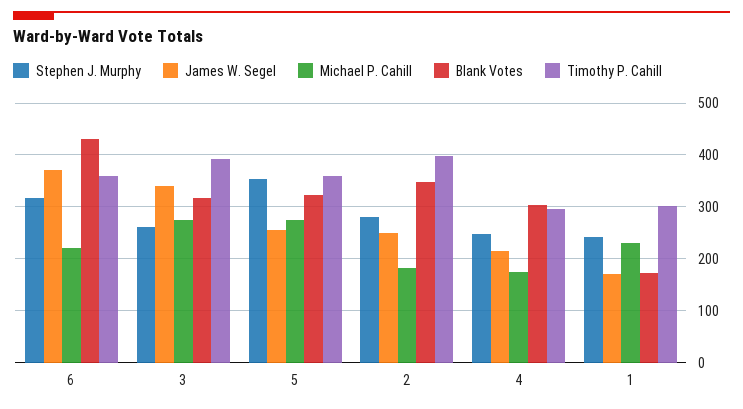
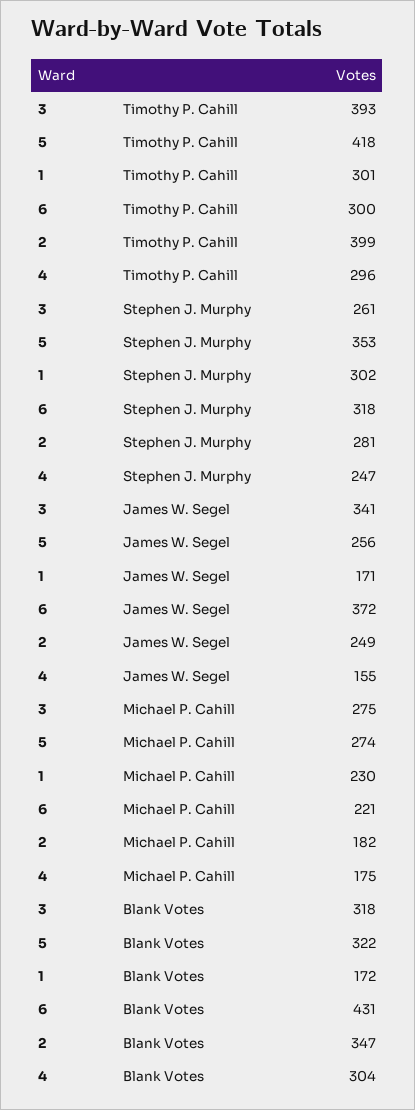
  {
    "Stephen J. Murphy": {
      "6": 318,
      "3": 261,
      "5": 353,
      "2": 281,
      "4": 247,
-     "1": 240
+     "1": 302
    },
    "James W. Segel": {
      "6": 372,
      "3": 341,
      "5": 256,
      "2": 249,
-     "4": 220,
+     "4": 155,
      "1": 171
    },
    "Michael P. Cahill": {
      "6": 221,
      "3": 275,
      "5": 274,
      "2": 182,
      "4": 175,
      "1": 230
    },
    "Blank Votes": {
      "6": 431,
      "3": 318,
      "5": 322,
      "2": 347,
      "4": 304,
      "1": 172
    },
    "Timothy P. Cahill": {
-     "6": 360,
+     "6": 300,
      "3": 393,
-     "5": 360,
+     "5": 418,
      "2": 399,
      "4": 296,
      "1": 301
    }
  }

